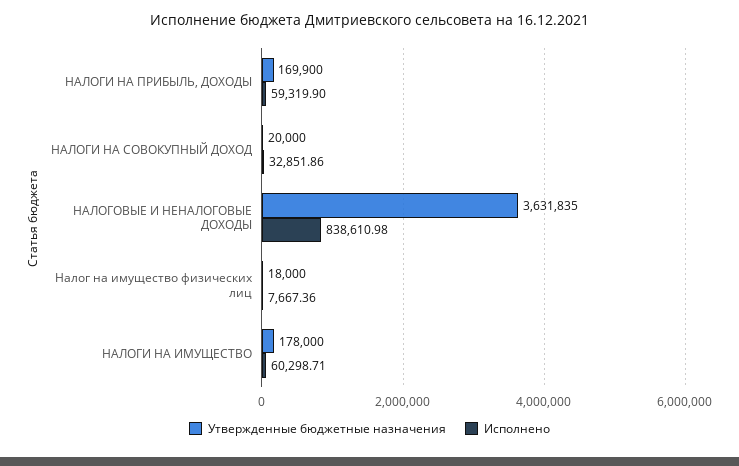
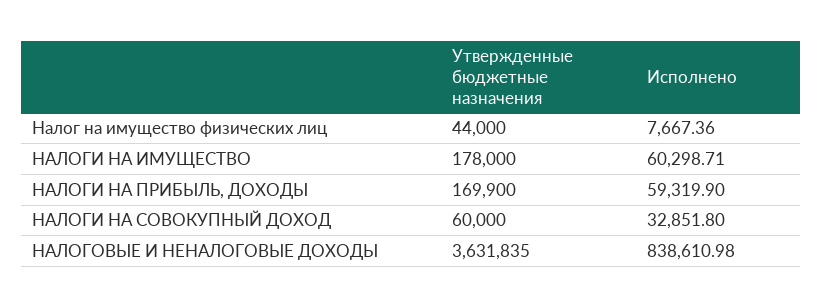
  {
    "Утвержденные бюджетные назначения": {
      "НАЛОГИ НА ПРИБЫЛЬ, ДОХОДЫ": 169900,
-     "НАЛОГИ НА СОВОКУПНЫЙ ДОХОД": 20000,
+     "НАЛОГИ НА СОВОКУПНЫЙ ДОХОД": 60000,
      "НАЛОГОВЫЕ И НЕНАЛОГОВЫЕ ДОХОДЫ": 3631835,
-     "Налог на имущество физических лиц": 18000,
+     "Налог на имущество физических лиц": 44000,
      "НАЛОГИ НА ИМУЩЕСТВО": 178000
    },
    "Исполнено": {
      "НАЛОГИ НА ПРИБЫЛЬ, ДОХОДЫ": 59319.9,
-     "НАЛОГИ НА СОВОКУПНЫЙ ДОХОД": 32851.86,
+     "НАЛОГИ НА СОВОКУПНЫЙ ДОХОД": 32851.8,
      "НАЛОГОВЫЕ И НЕНАЛОГОВЫЕ ДОХОДЫ": 838610.98,
      "Налог на имущество физических лиц": 7667.36,
      "НАЛОГИ НА ИМУЩЕСТВО": 60298.71
    }
  }

